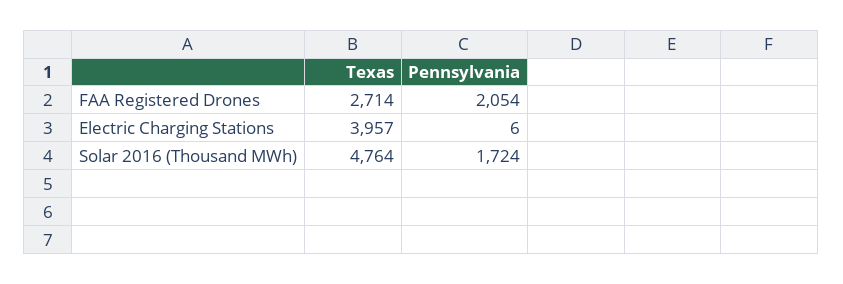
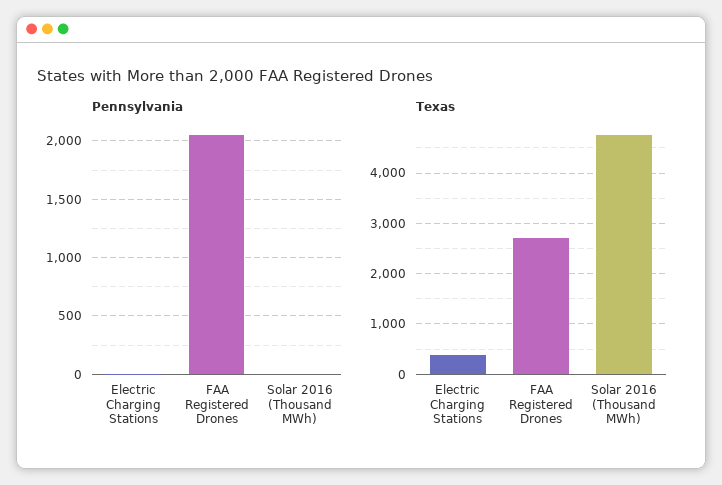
  {
    "Texas": {
      "FAA Registered Drones": 2714,
-     "Electric Charging Stations": 3957,
+     "Electric Charging Stations": 400,
      "Solar 2016 (Thousand MWh)": 4764
    },
    "Pennsylvania": {
      "FAA Registered Drones": 2054,
      "Electric Charging Stations": 6,
-     "Solar 2016 (Thousand MWh)": 1724
+     "Solar 2016 (Thousand MWh)": 0
    }
  }

